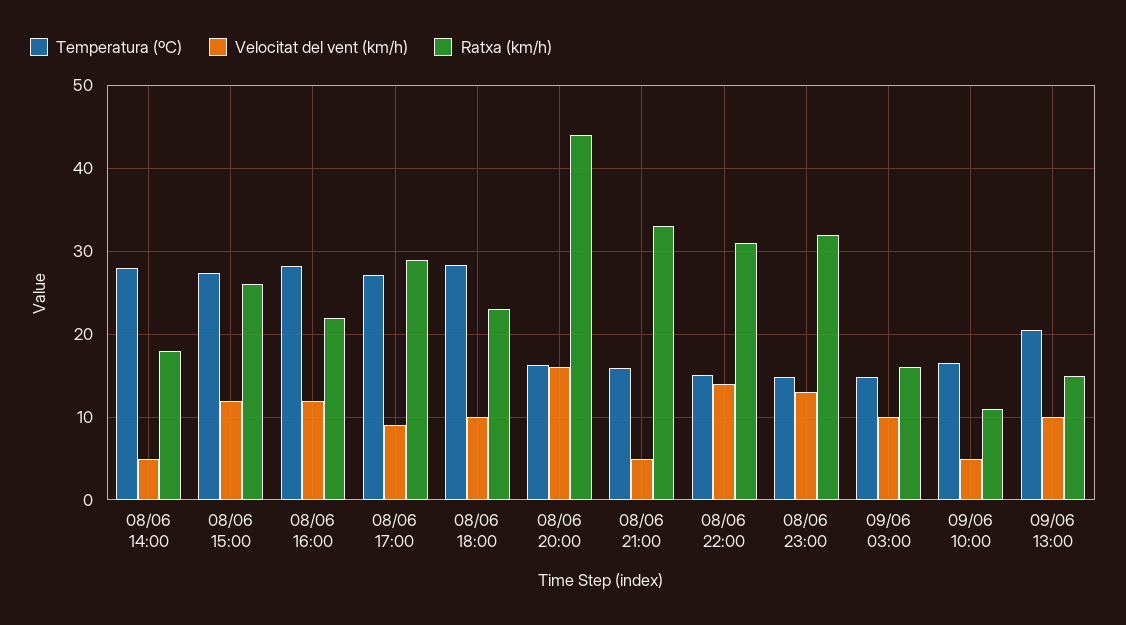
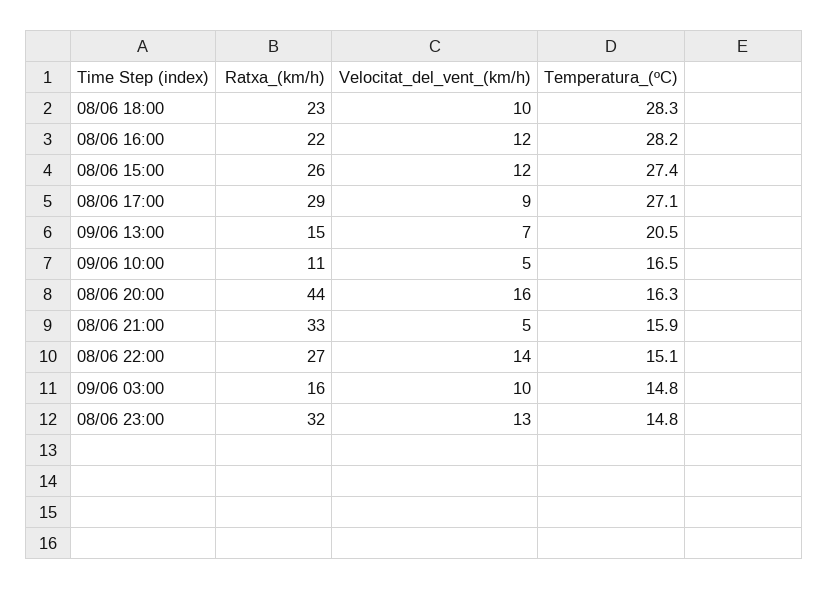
  {
    "Temperatura (ºC)": {
-     "08/06 14:00": 28,
      "08/06 15:00": 27.4,
      "08/06 16:00": 28.2,
      "08/06 17:00": 27.1,
      "08/06 18:00": 28.3,
      "08/06 20:00": 16.3,
      "08/06 21:00": 15.9,
      "08/06 22:00": 15.1,
      "08/06 23:00": 14.8,
      "09/06 03:00": 14.8,
      "09/06 10:00": 16.5,
      "09/06 13:00": 20.5
    },
    "Velocitat del vent (km/h)": {
-     "08/06 14:00": 5,
      "08/06 15:00": 12,
      "08/06 16:00": 12,
      "08/06 17:00": 9,
      "08/06 18:00": 10,
      "08/06 20:00": 16,
      "08/06 21:00": 5,
      "08/06 22:00": 14,
      "08/06 23:00": 13,
      "09/06 03:00": 10,
      "09/06 10:00": 5,
-     "09/06 13:00": 10
+     "09/06 13:00": 7
    },
    "Ratxa (km/h)": {
-     "08/06 14:00": 18,
      "08/06 15:00": 26,
      "08/06 16:00": 22,
      "08/06 17:00": 29,
      "08/06 18:00": 23,
      "08/06 20:00": 44,
      "08/06 21:00": 33,
-     "08/06 22:00": 31,
+     "08/06 22:00": 27,
      "08/06 23:00": 32,
      "09/06 03:00": 16,
      "09/06 10:00": 11,
      "09/06 13:00": 15
    }
  }

